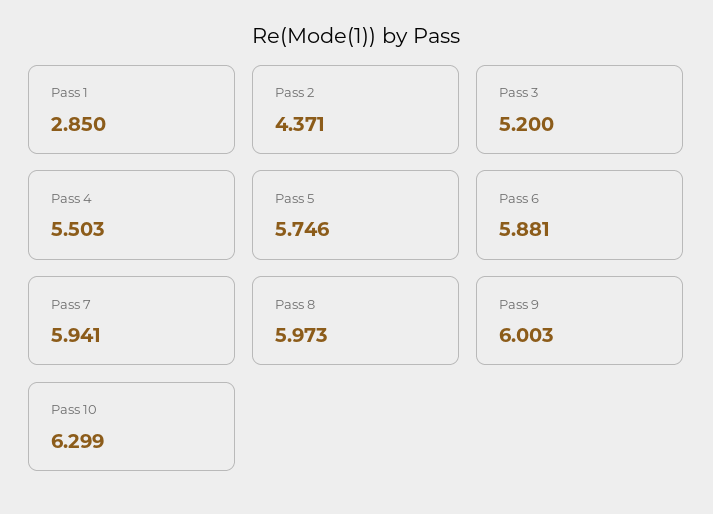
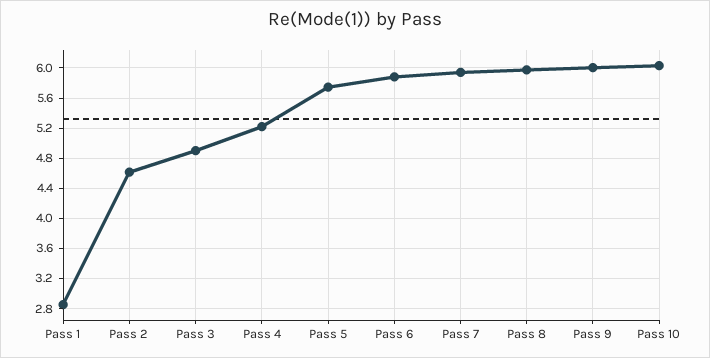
  {
    "Pass 1": 2.85,
-   "Pass 2": 4.371,
+   "Pass 2": 4.6,
-   "Pass 3": 5.2,
+   "Pass 3": 4.9,
-   "Pass 4": 5.503,
+   "Pass 4": 5.2,
    "Pass 5": 5.746,
    "Pass 6": 5.881,
    "Pass 7": 5.941,
    "Pass 8": 5.973,
    "Pass 9": 6.003,
-   "Pass 10": 6.299
+   "Pass 10": 6
  }

